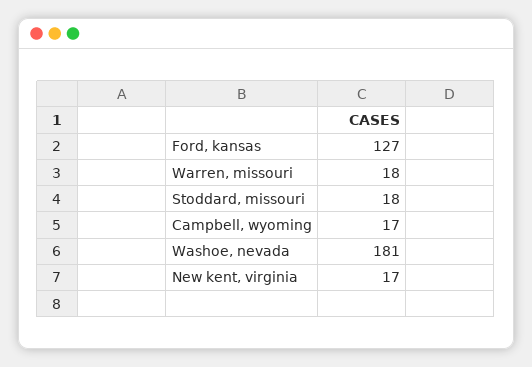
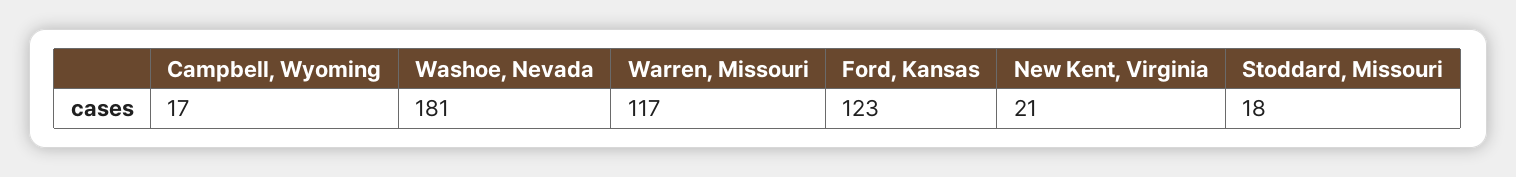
  {
-   "Ford, kansas": 127,
+   "Ford, kansas": 123,
-   "Warren, missouri": 18,
+   "Warren, missouri": 117,
    "Stoddard, missouri": 18,
    "Campbell, wyoming": 17,
    "Washoe, nevada": 181,
-   "New kent, virginia": 17
+   "New kent, virginia": 21
  }

